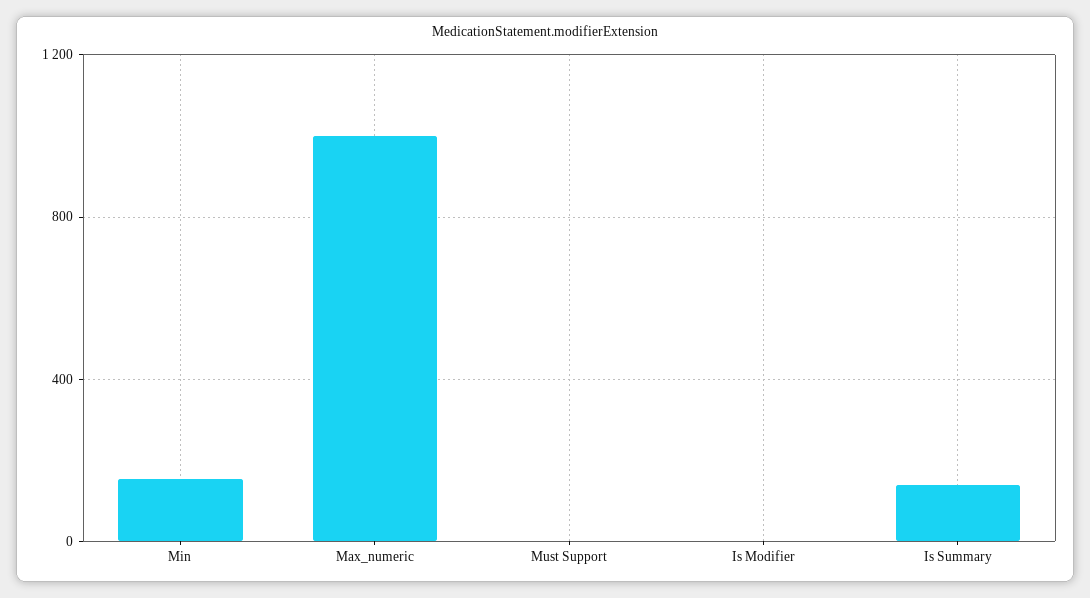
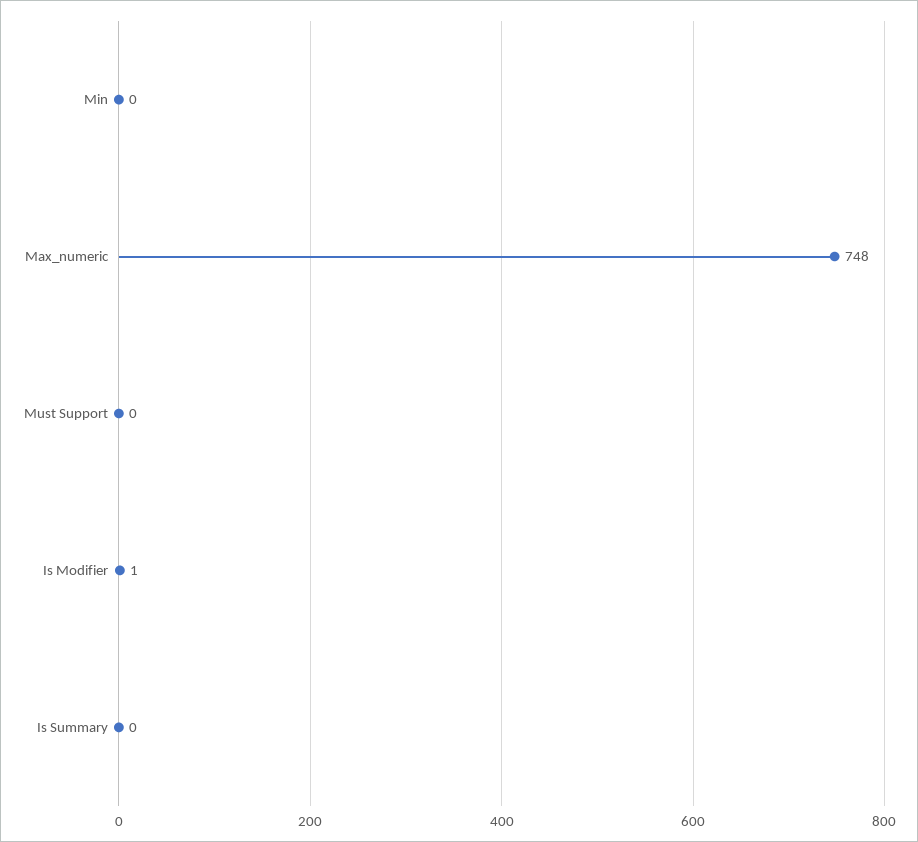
  {
-   "Min": 150,
+   "Min": 0,
-   "Max_numeric": 1000,
+   "Max_numeric": 748,
    "Must Support": 0,
    "Is Modifier": 1,
-   "Is Summary": 150
+   "Is Summary": 0
  }

